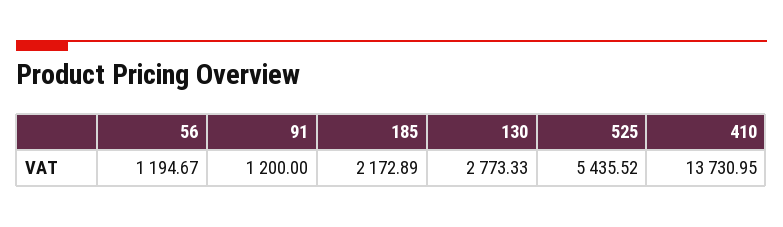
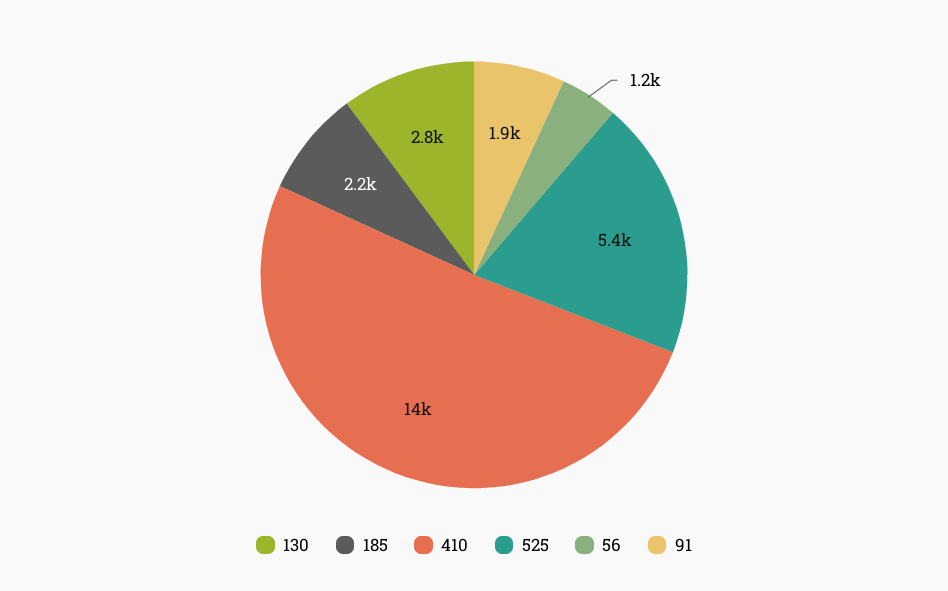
  {
    "56": 1194.67,
-   "91": 1200,
+   "91": 1900,
    "185": 2172.89,
    "130": 2773.33,
    "525": 5435.52,
    "410": 13730.95
  }

